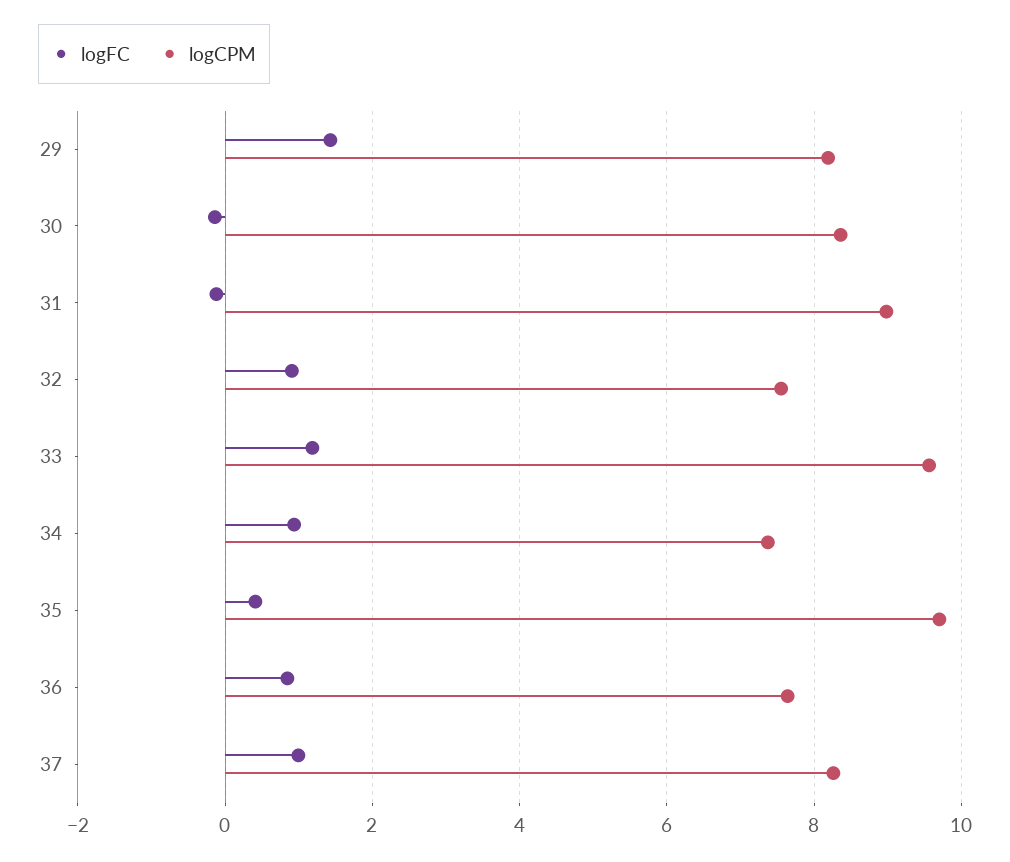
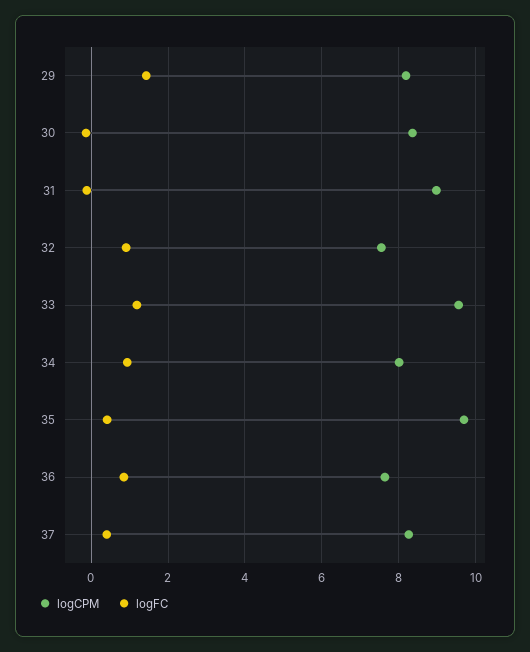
  {
    "logFC": {
      "29": 1.4,
      "30": -0.2,
      "31": -0.2,
      "32": 1,
      "33": 1.2,
      "34": 1,
      "35": 0.4,
      "36": 0.8,
-     "37": 1
+     "37": 0.4
    },
    "logCPM": {
      "29": 8.2,
      "30": 8.4,
      "31": 9,
      "32": 7.6,
      "33": 9.6,
-     "34": 7.4,
+     "34": 8,
      "35": 9.8,
      "36": 7.6,
      "37": 8.2
    }
  }

